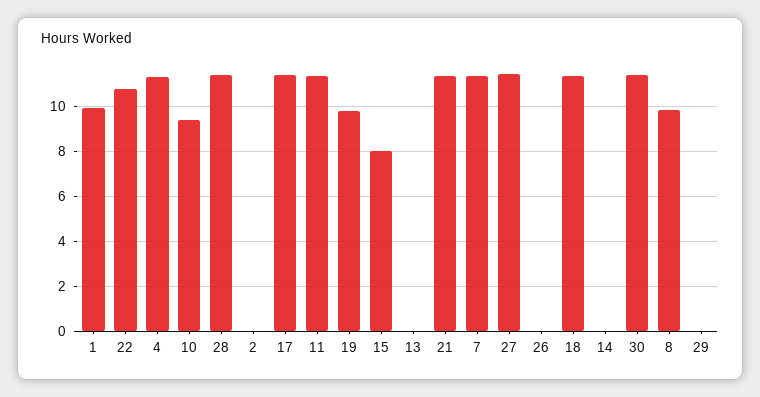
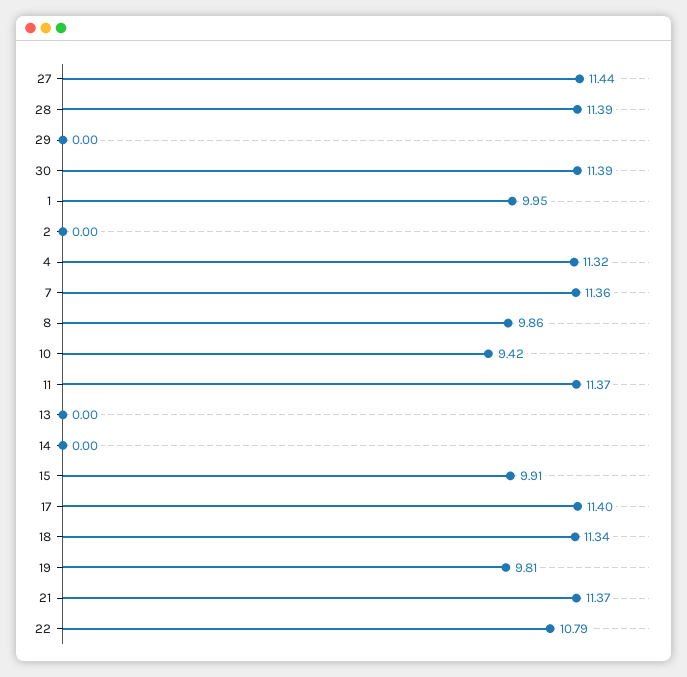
  {
    "1": 9.95,
    "22": 10.79,
    "4": 11.32,
    "10": 9.42,
    "28": 11.39,
    "2": 0,
    "17": 11.4,
    "11": 11.37,
    "19": 9.81,
-   "15": 8,
+   "15": 9.91,
    "13": 0,
    "21": 11.37,
    "7": 11.36,
    "27": 11.44,
-   "26": 0,
    "18": 11.34,
    "14": 0,
    "30": 11.39,
    "8": 9.86,
    "29": 0
  }

